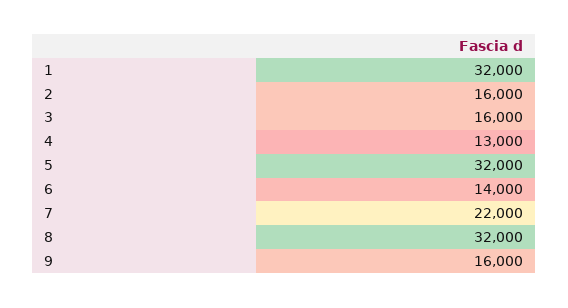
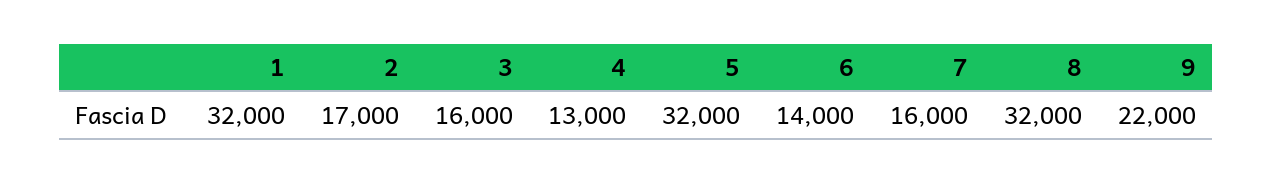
  {
    "1": 32000,
-   "2": 16000,
+   "2": 17000,
    "3": 16000,
    "4": 13000,
    "5": 32000,
    "6": 14000,
-   "7": 22000,
+   "7": 16000,
    "8": 32000,
-   "9": 16000
+   "9": 22000
  }

